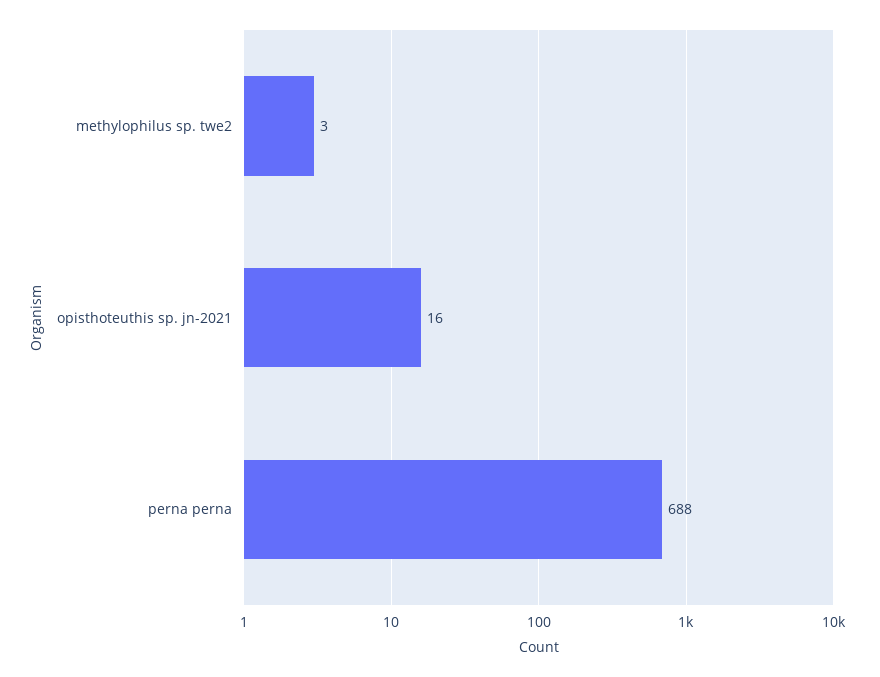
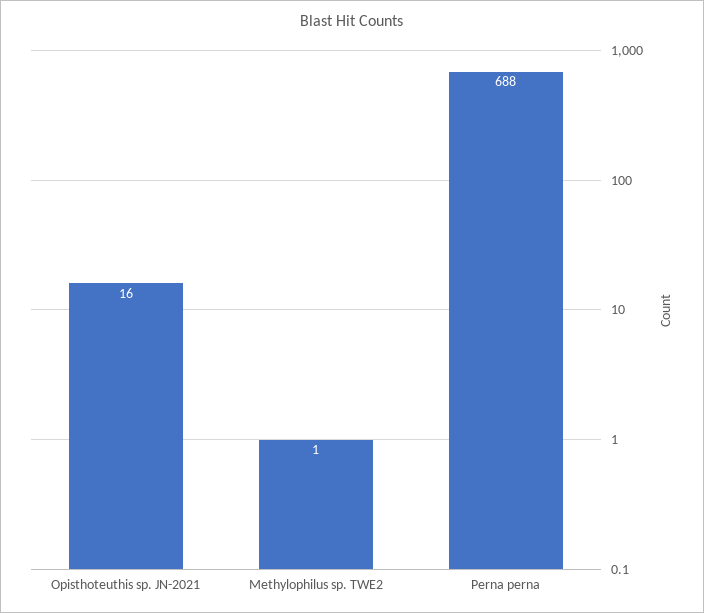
  {
-   "methylophilus sp. twe2": 3,
+   "methylophilus sp. twe2": 1,
    "opisthoteuthis sp. jn-2021": 16,
    "perna perna": 688
  }

